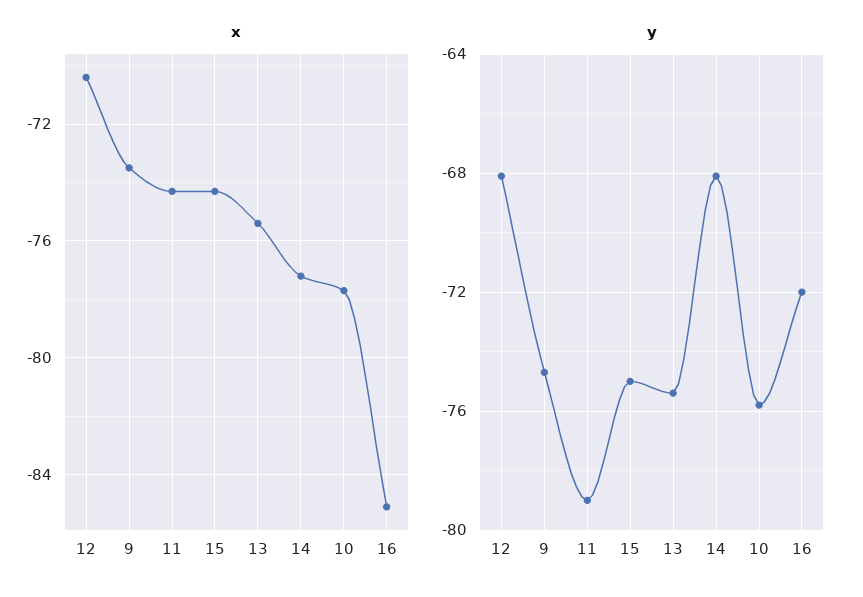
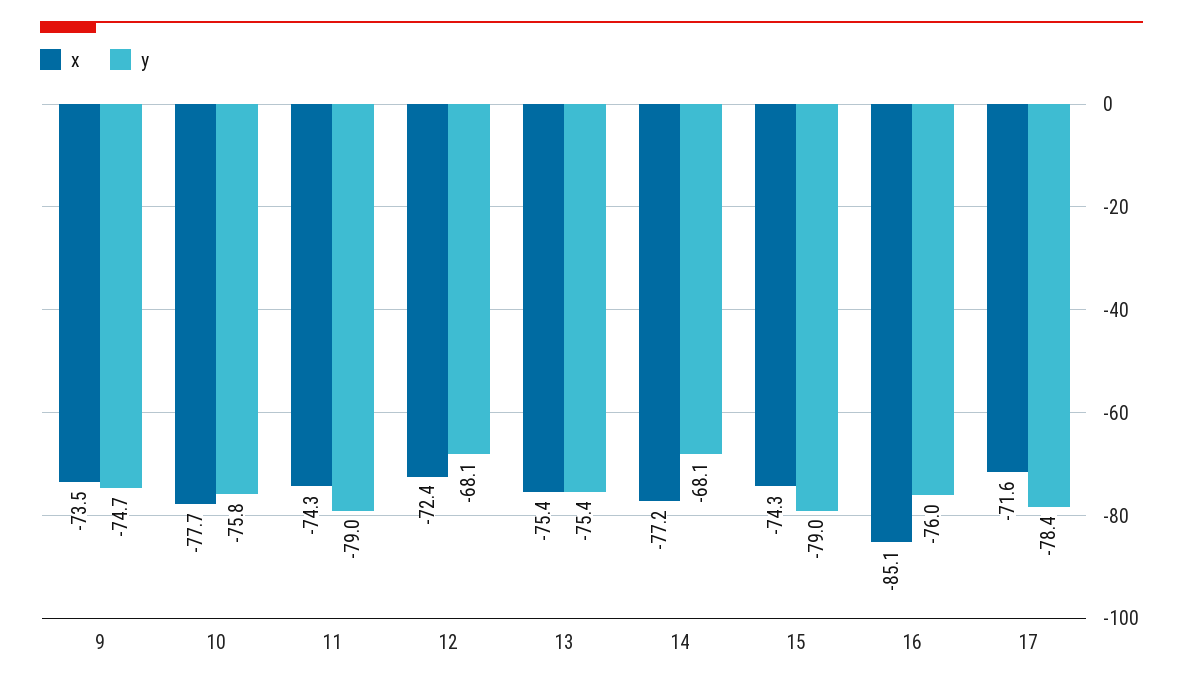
  {
    "x": {
-     "12": -70.5,
+     "12": -72.4,
      "9": -73.5,
      "11": -74.3,
      "15": -74.3,
      "13": -75.4,
      "14": -77.2,
      "10": -77.7,
-     "16": -85.1
+     "16": -85.1,
+     "17": -71.6
    },
    "y": {
      "12": -68.1,
      "9": -74.7,
      "11": -79,
-     "15": -75,
+     "15": -79,
      "13": -75.4,
      "14": -68.1,
      "10": -75.8,
-     "16": -72
+     "16": -76,
+     "17": -78.4
    }
  }

